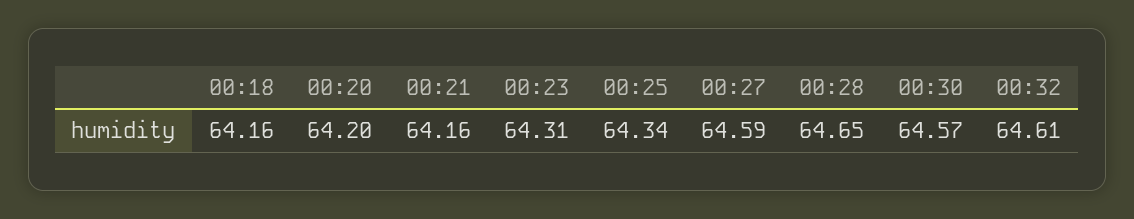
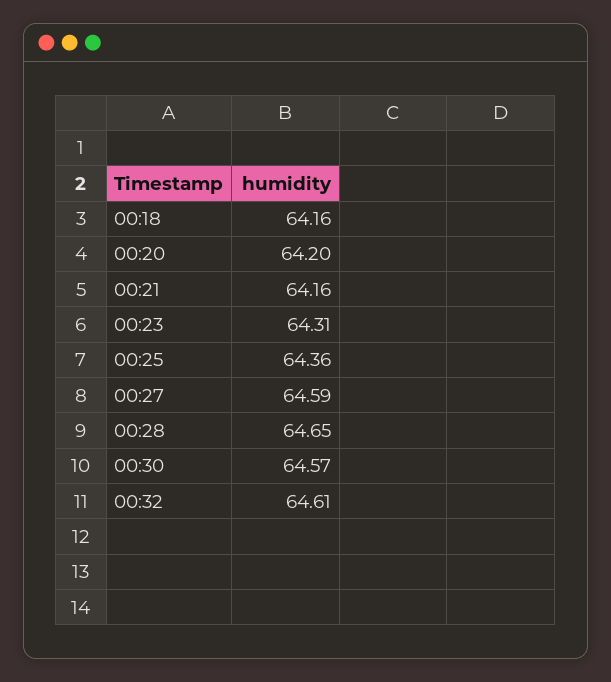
  {
    "00:18": 64.16,
    "00:20": 64.2,
    "00:21": 64.16,
    "00:23": 64.31,
-   "00:25": 64.34,
+   "00:25": 64.36,
    "00:27": 64.59,
    "00:28": 64.65,
    "00:30": 64.57,
    "00:32": 64.61
  }

